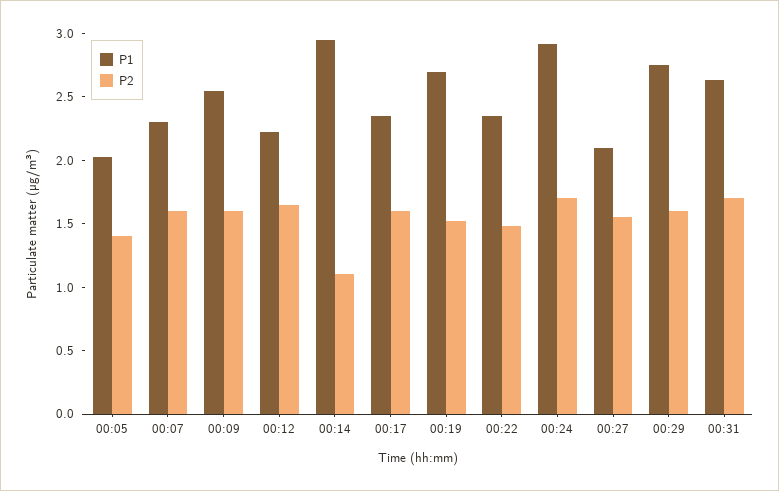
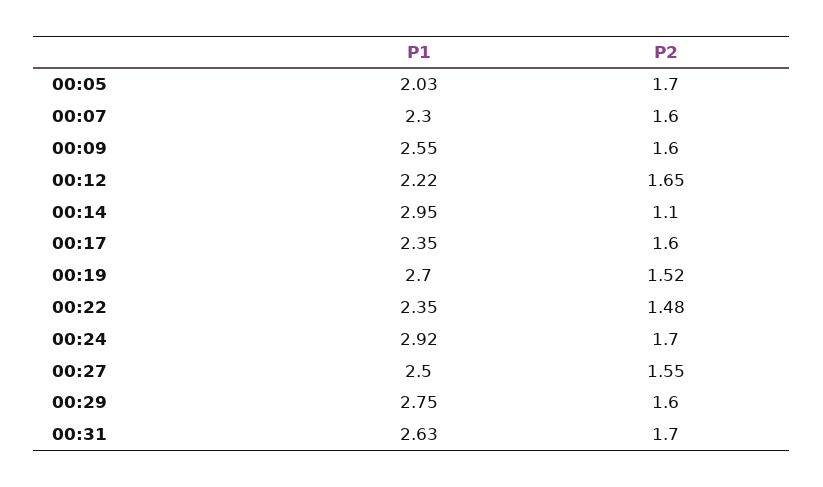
  {
    "P1": {
      "00:05": 2.03,
      "00:07": 2.3,
      "00:09": 2.55,
      "00:12": 2.22,
      "00:14": 2.95,
      "00:17": 2.35,
      "00:19": 2.7,
      "00:22": 2.35,
      "00:24": 2.92,
-     "00:27": 2.1,
+     "00:27": 2.5,
      "00:29": 2.75,
      "00:31": 2.63
    },
    "P2": {
-     "00:05": 1.4,
+     "00:05": 1.7,
      "00:07": 1.6,
      "00:09": 1.6,
      "00:12": 1.65,
      "00:14": 1.1,
      "00:17": 1.6,
      "00:19": 1.52,
      "00:22": 1.48,
      "00:24": 1.7,
      "00:27": 1.55,
      "00:29": 1.6,
      "00:31": 1.7
    }
  }

